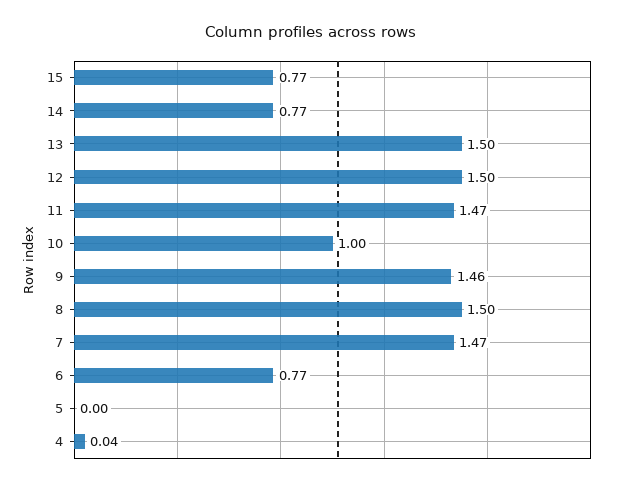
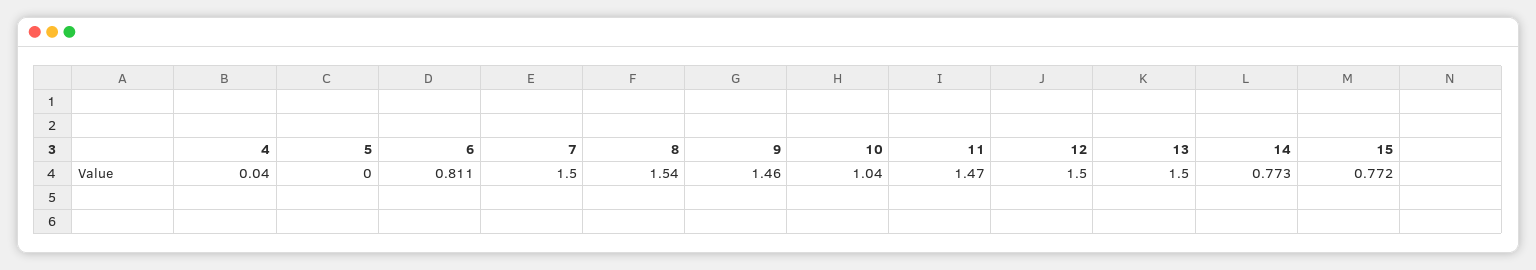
  {
    "15": 0.772,
    "14": 0.773,
    "13": 1.5,
    "12": 1.5,
    "11": 1.47,
-   "10": 1,
+   "10": 1.04,
    "9": 1.46,
-   "8": 1.5,
+   "8": 1.54,
-   "7": 1.47,
+   "7": 1.5,
-   "6": 0.77,
+   "6": 0.811,
    "5": 0,
    "4": 0.04
  }

